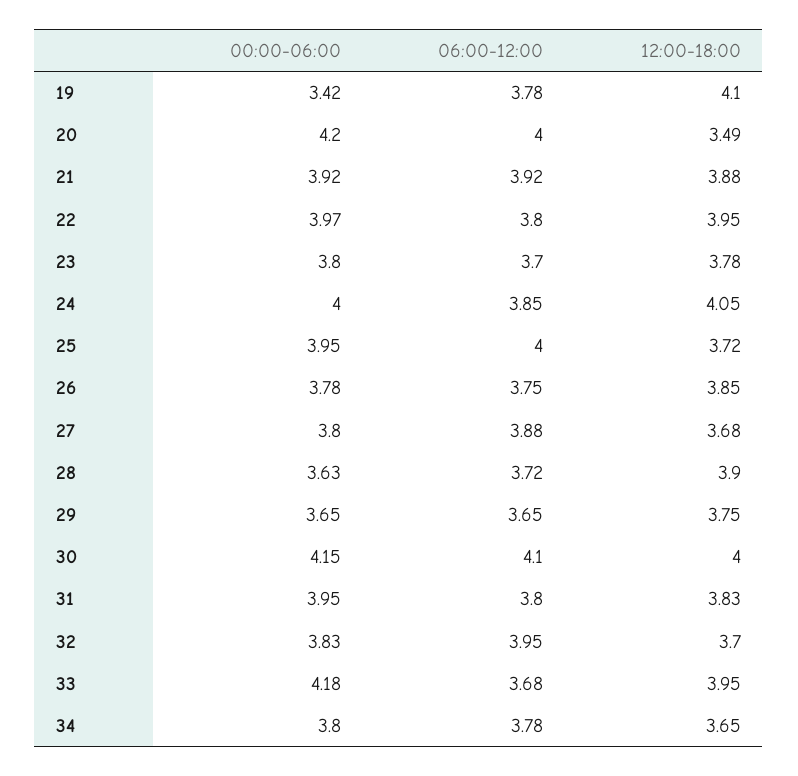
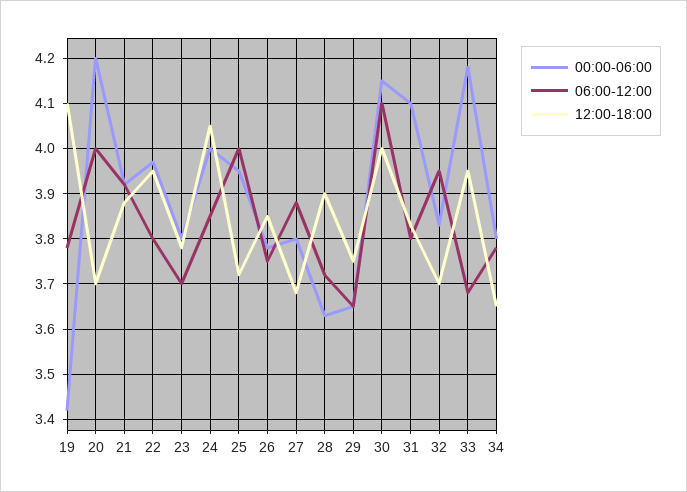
  {
    "00:00-06:00": {
      "19": 3.42,
      "20": 4.2,
      "21": 3.92,
      "22": 3.97,
      "23": 3.8,
      "24": 4,
      "25": 3.95,
      "26": 3.78,
      "27": 3.8,
      "28": 3.63,
      "29": 3.65,
      "30": 4.15,
-     "31": 3.95,
+     "31": 4.1,
      "32": 3.83,
      "33": 4.18,
      "34": 3.8
    },
    "06:00-12:00": {
      "19": 3.78,
      "20": 4,
      "21": 3.92,
      "22": 3.8,
      "23": 3.7,
      "24": 3.85,
      "25": 4,
      "26": 3.75,
      "27": 3.88,
      "28": 3.72,
      "29": 3.65,
      "30": 4.1,
      "31": 3.8,
      "32": 3.95,
      "33": 3.68,
      "34": 3.78
    },
    "12:00-18:00": {
      "19": 4.1,
-     "20": 3.49,
+     "20": 3.7,
      "21": 3.88,
      "22": 3.95,
      "23": 3.78,
      "24": 4.05,
      "25": 3.72,
      "26": 3.85,
      "27": 3.68,
      "28": 3.9,
      "29": 3.75,
      "30": 4,
      "31": 3.83,
      "32": 3.7,
      "33": 3.95,
      "34": 3.65
    }
  }

